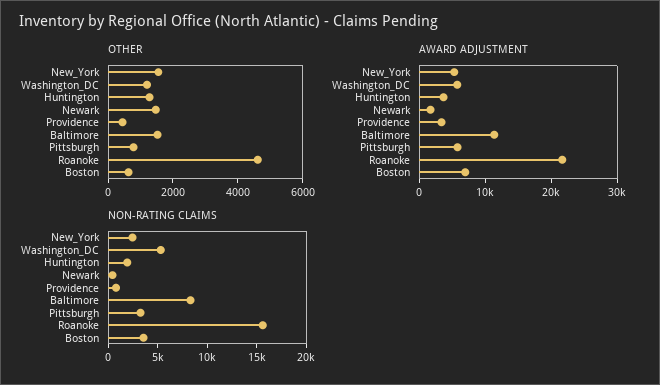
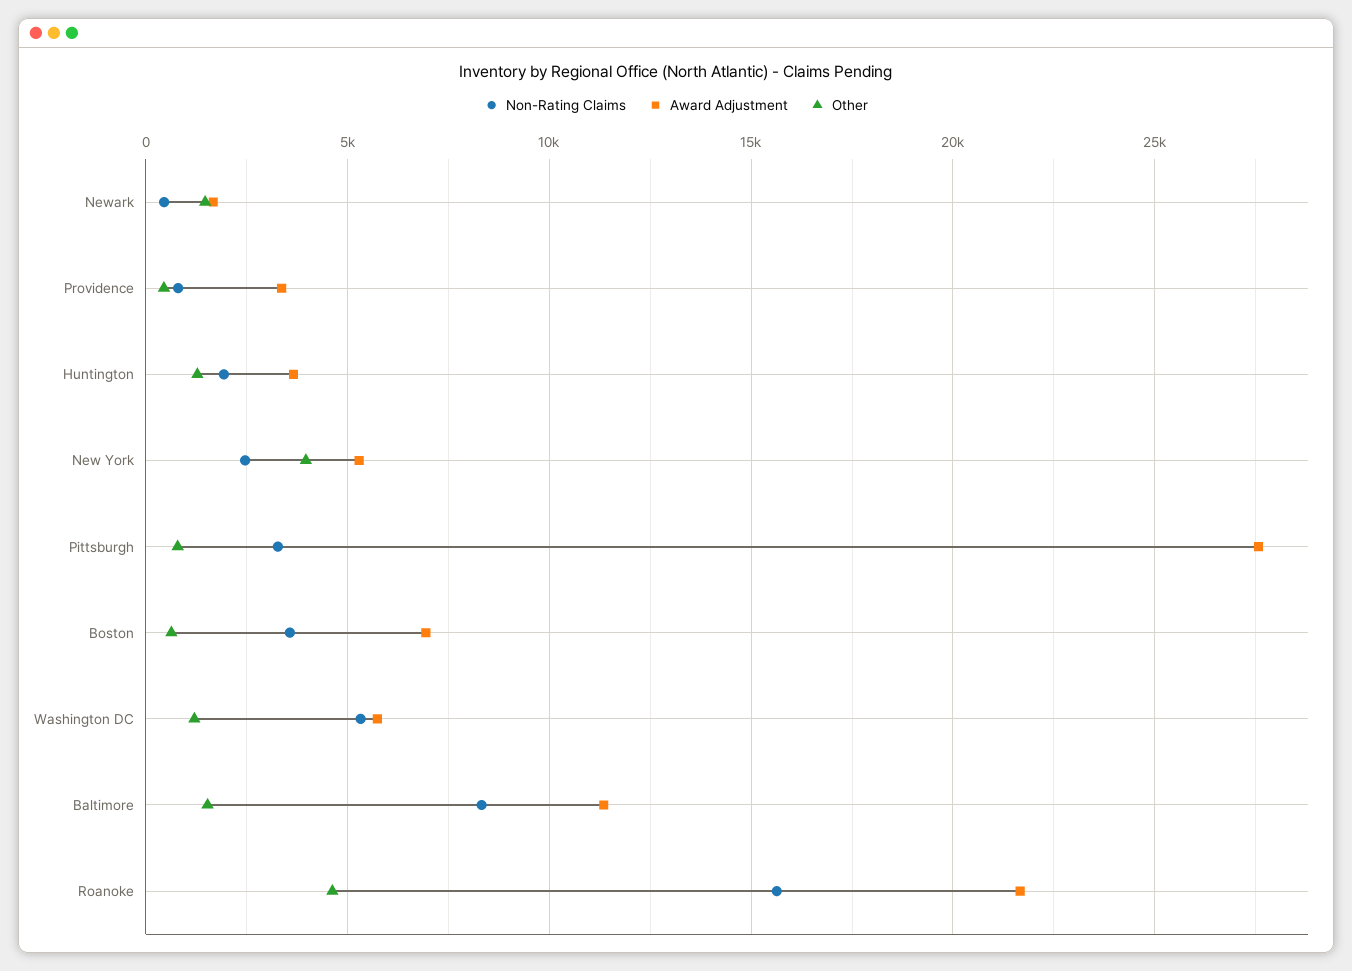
  {
    "OTHER": {
-     "New_York": 1500,
+     "New_York": 4000,
      "Washington_DC": 1000,
      "Huntington": 1500,
      "Newark": 1500,
      "Providence": 500,
      "Baltimore": 1500,
      "Pittsburgh": 1000,
      "Roanoke": 4500,
      "Boston": 500
    },
    "AWARD ADJUSTMENT": {
      "New_York": 5500,
      "Washington_DC": 5500,
      "Huntington": 3500,
      "Newark": 1500,
      "Providence": 3500,
      "Baltimore": 11500,
-     "Pittsburgh": 6000,
+     "Pittsburgh": 27500,
      "Roanoke": 21500,
      "Boston": 7000
    },
    "NON-RATING CLAIMS": {
      "New_York": 2500,
      "Washington_DC": 5500,
      "Huntington": 2000,
      "Newark": 500,
      "Providence": 1000,
      "Baltimore": 8500,
      "Pittsburgh": 3500,
      "Roanoke": 15500,
      "Boston": 3500
    }
  }

